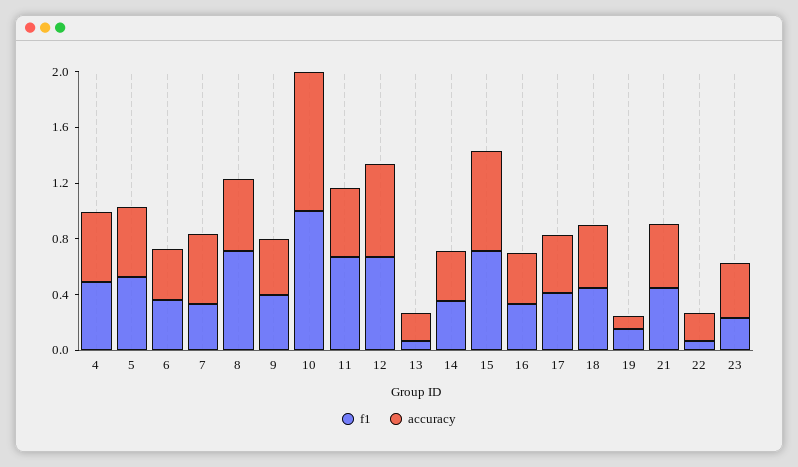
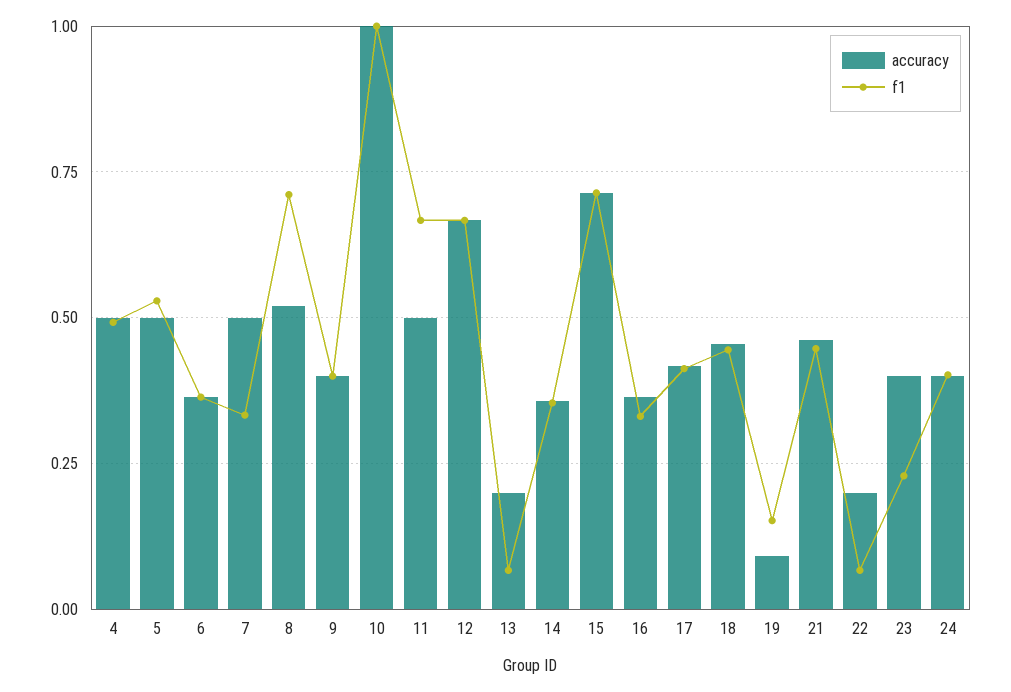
  {
    "f1": {
      "4": 0.5,
      "5": 0.525,
      "6": 0.375,
      "7": 0.325,
      "8": 0.7,
      "9": 0.4,
      "10": 1,
      "11": 0.675,
      "12": 0.675,
      "13": 0.075,
      "14": 0.35,
      "15": 0.725,
      "16": 0.325,
      "17": 0.425,
      "18": 0.45,
      "19": 0.15,
      "21": 0.45,
      "22": 0.075,
-     "23": 0.225
+     "23": 0.225,
+     "24": 0.4
    },
    "accuracy": {
      "4": 0.5,
      "5": 0.5,
      "6": 0.375,
      "7": 0.5,
      "8": 0.525,
      "9": 0.4,
      "10": 1,
      "11": 0.5,
      "12": 0.675,
      "13": 0.2,
      "14": 0.35,
      "15": 0.725,
      "16": 0.375,
      "17": 0.425,
      "18": 0.45,
      "19": 0.1,
      "21": 0.45,
      "22": 0.2,
-     "23": 0.4
+     "23": 0.4,
+     "24": 0.4
    }
  }

